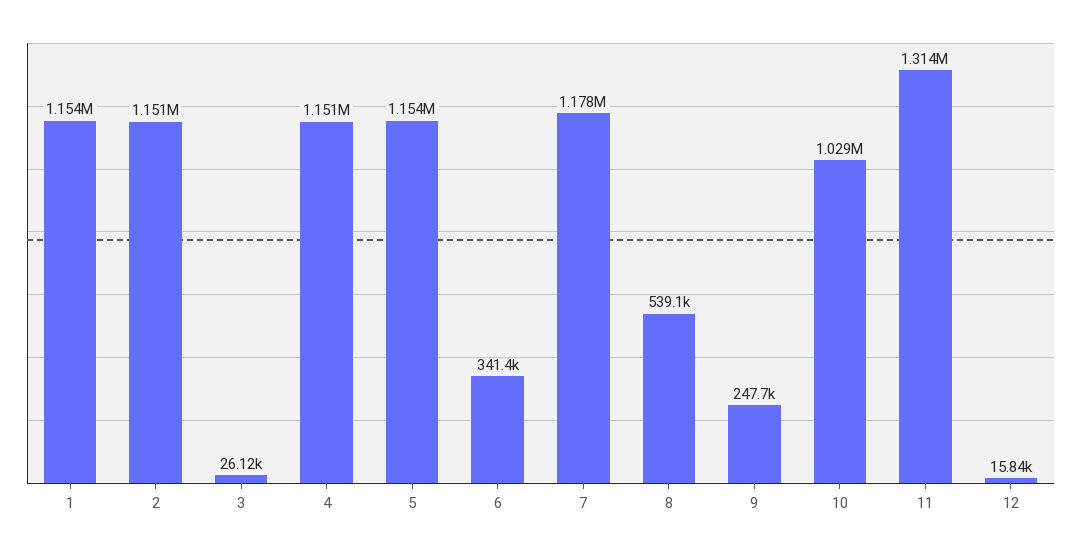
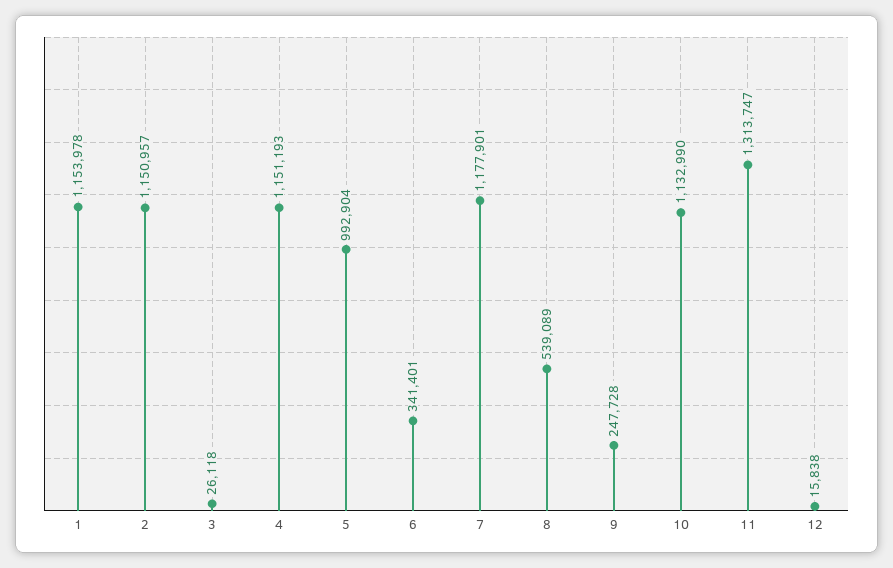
  {
    "1": 1153978,
    "2": 1150957,
    "3": 26118,
    "4": 1151193,
-   "5": 1154000,
+   "5": 992904,
    "6": 341401,
    "7": 1177901,
    "8": 539089,
    "9": 247728,
-   "10": 1029000,
+   "10": 1132990,
    "11": 1313747,
    "12": 15838
  }

